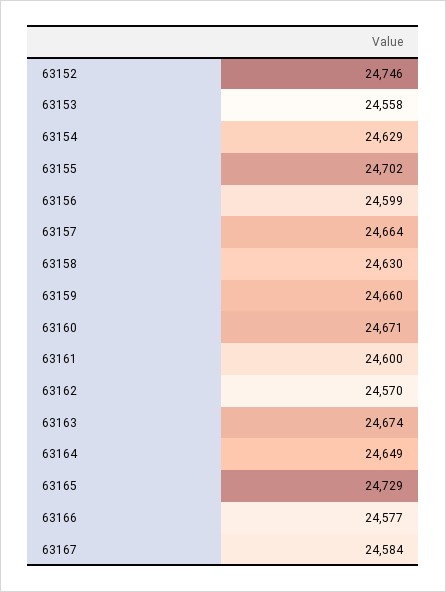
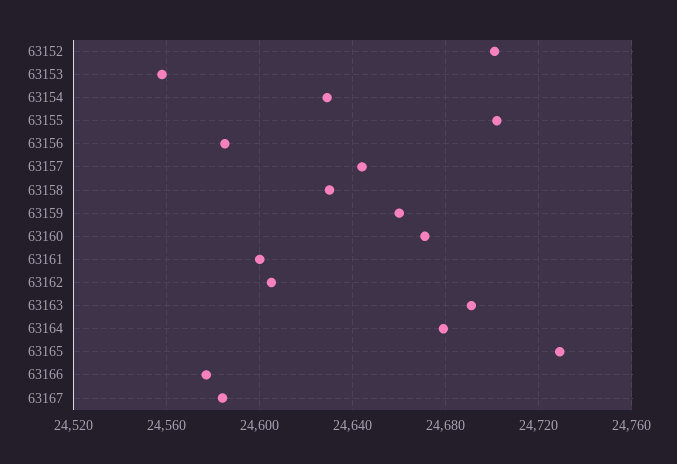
  {
-   "63152": 24746,
+   "63152": 24700,
    "63153": 24558,
    "63154": 24629,
    "63155": 24702,
-   "63156": 24599,
+   "63156": 24585,
-   "63157": 24664,
+   "63157": 24645,
    "63158": 24630,
    "63159": 24660,
    "63160": 24671,
    "63161": 24600,
-   "63162": 24570,
+   "63162": 24605,
-   "63163": 24674,
+   "63163": 24690,
-   "63164": 24649,
+   "63164": 24680,
    "63165": 24729,
    "63166": 24577,
    "63167": 24584
  }

